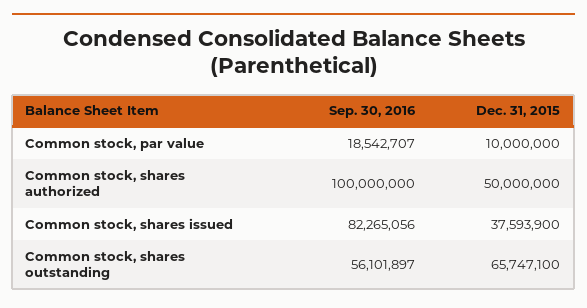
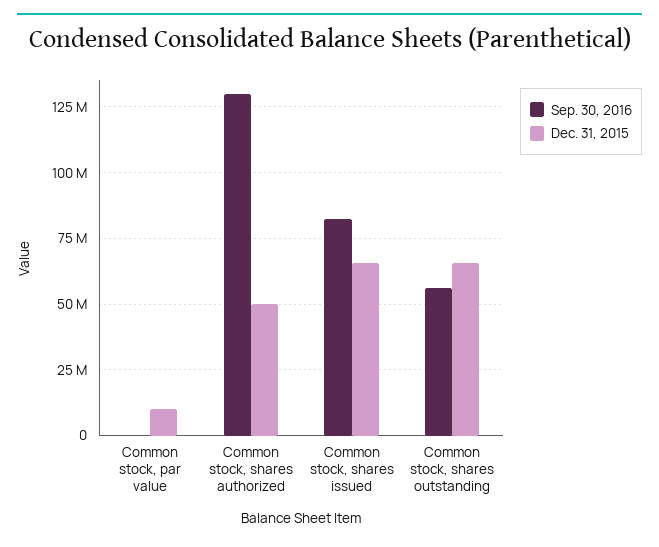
  {
    "Sep. 30, 2016": {
-     "Common stock, par value": 18542707,
+     "Common stock, par value": 0,
-     "Common stock, shares authorized": 100000000,
+     "Common stock, shares authorized": 130000000,
      "Common stock, shares issued": 82265056,
      "Common stock, shares outstanding": 56101897
    },
    "Dec. 31, 2015": {
      "Common stock, par value": 10000000,
      "Common stock, shares authorized": 50000000,
-     "Common stock, shares issued": 37593900,
+     "Common stock, shares issued": 65000000,
      "Common stock, shares outstanding": 65747100
    }
  }

